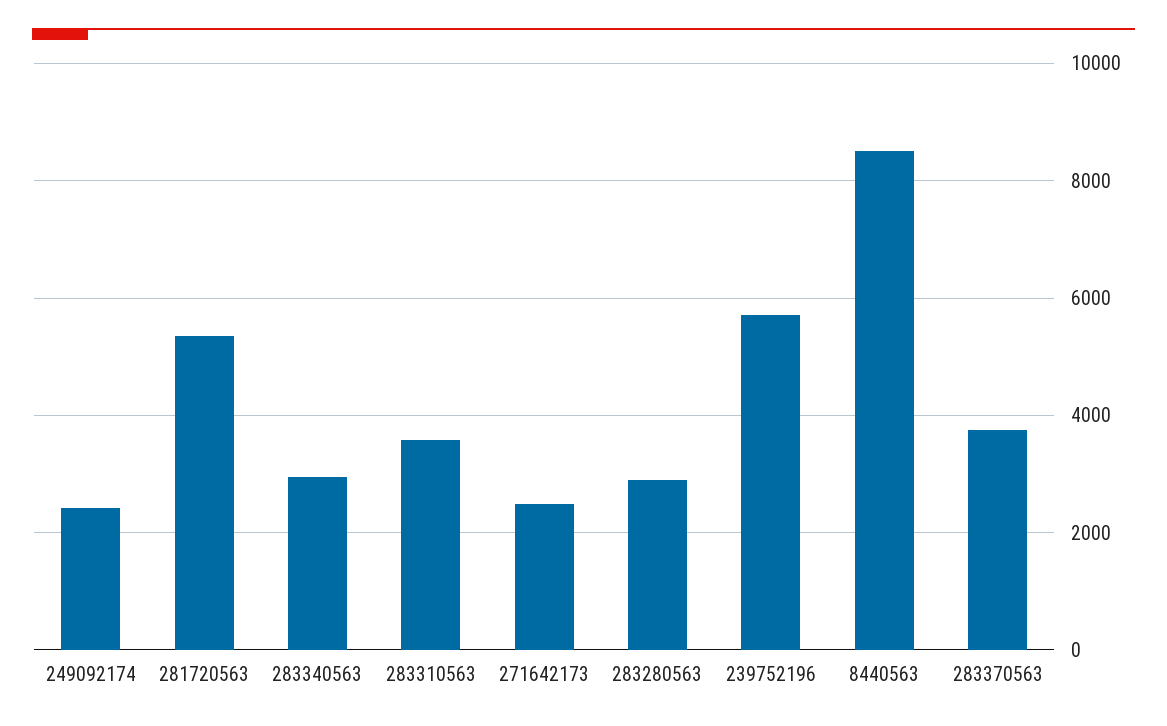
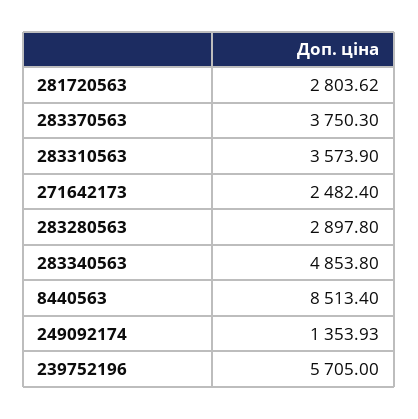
  {
-   "249092174": 2400,
+   "249092174": 1353.93,
-   "281720563": 5400,
+   "281720563": 2803.62,
-   "283340563": 3000,
+   "283340563": 4853.8,
    "283310563": 3573.9,
    "271642173": 2482.4,
    "283280563": 2897.8,
    "239752196": 5705,
    "8440563": 8513.4,
    "283370563": 3750.3
  }

